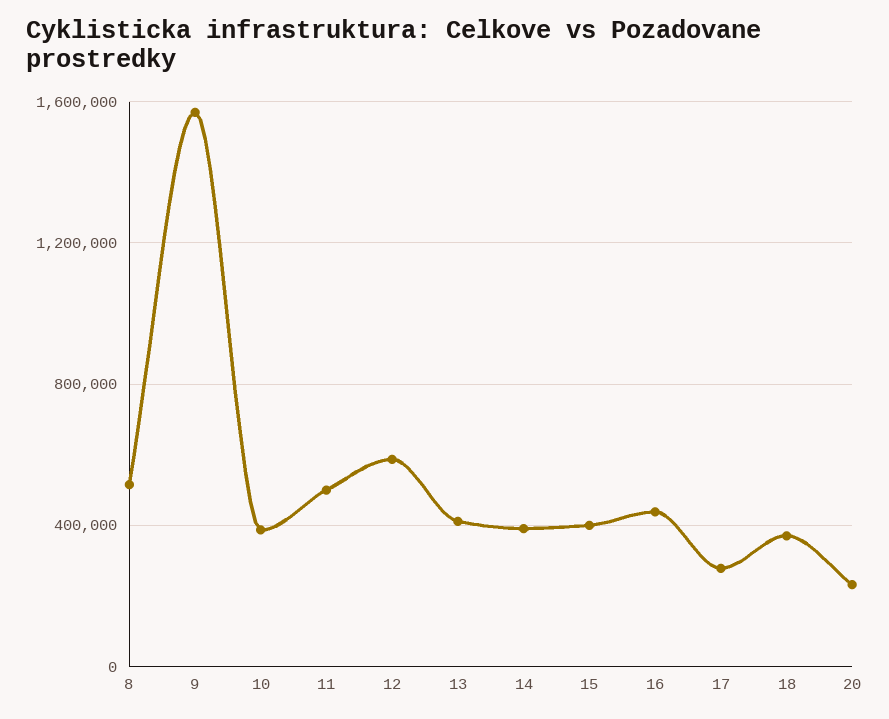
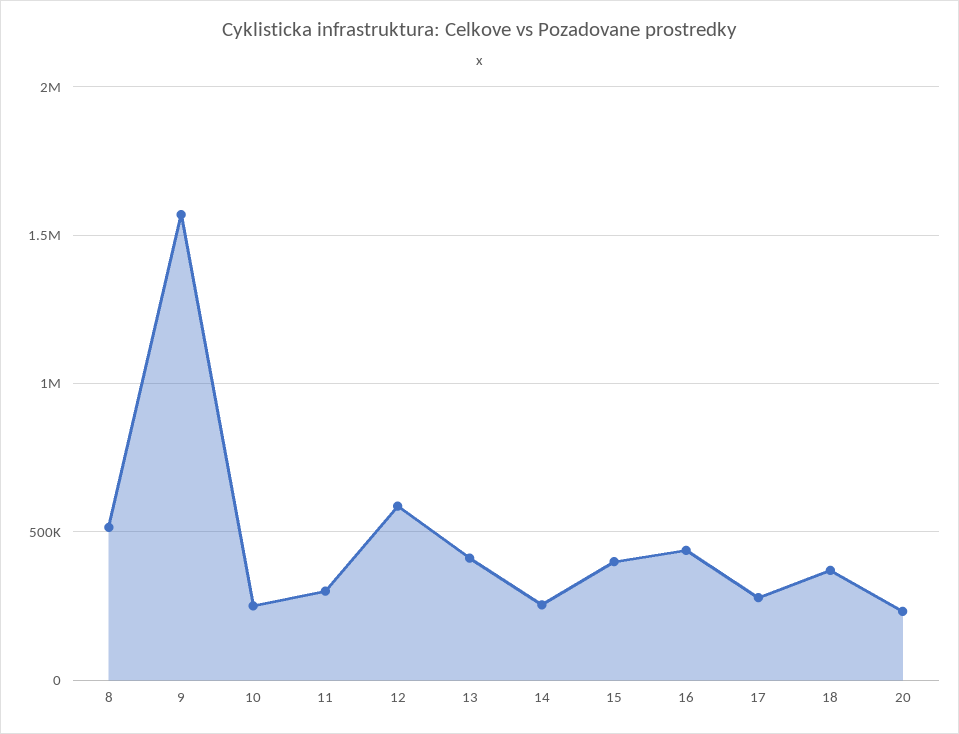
  {
    "8": 500000,
    "9": 1550000,
-   "10": 400000,
+   "10": 250000,
-   "11": 500000,
+   "11": 300000,
    "12": 600000,
    "13": 400000,
-   "14": 400000,
+   "14": 250000,
    "15": 400000,
    "16": 450000,
    "17": 300000,
    "18": 350000,
    "20": 250000
  }

